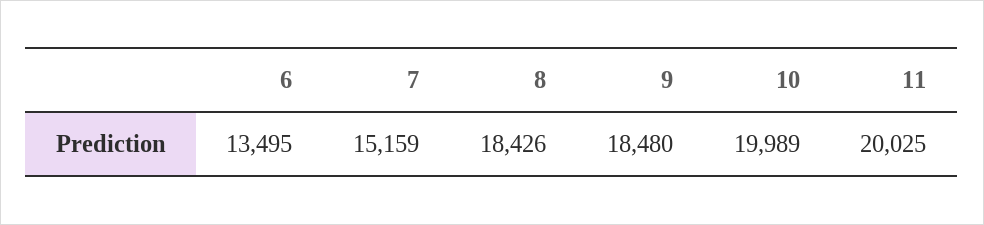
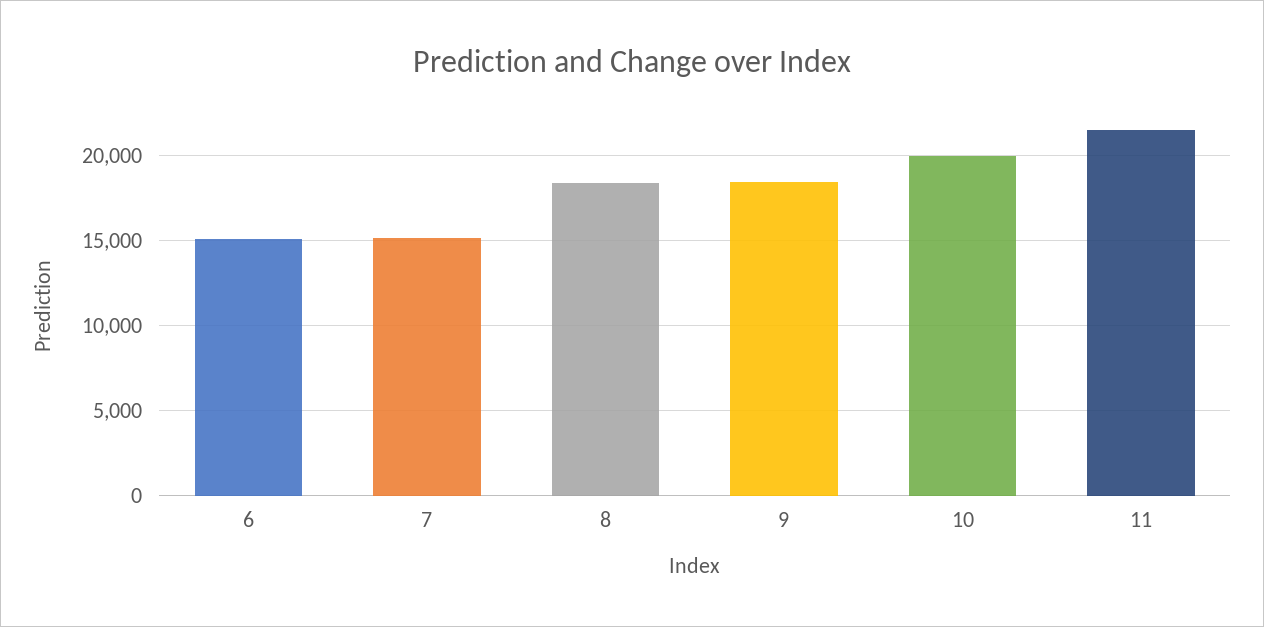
  {
-   "6": 13495,
+   "6": 15000,
    "7": 15159,
    "8": 18426,
    "9": 18480,
    "10": 19989,
-   "11": 20025
+   "11": 21500
  }

